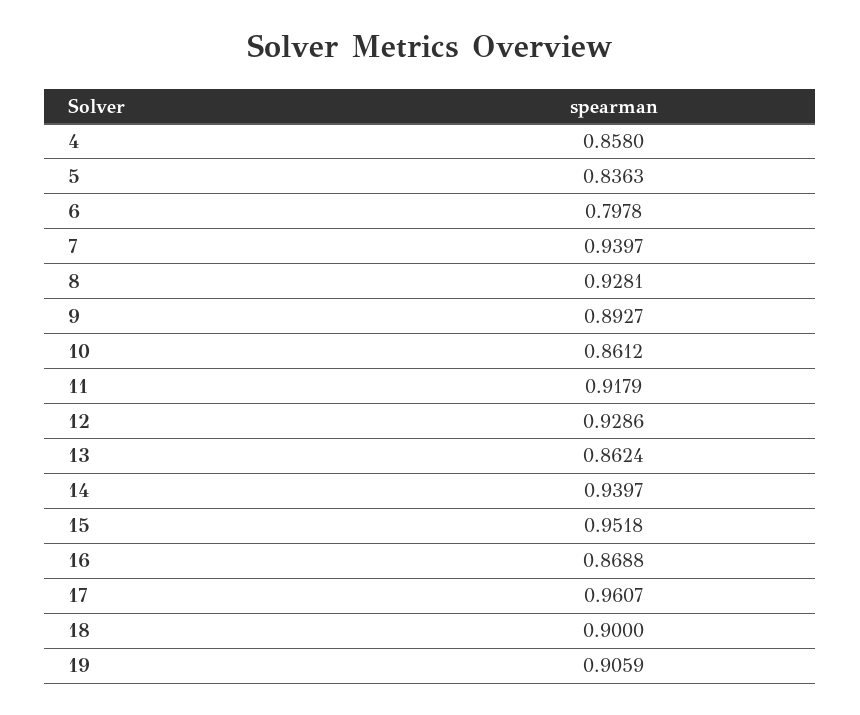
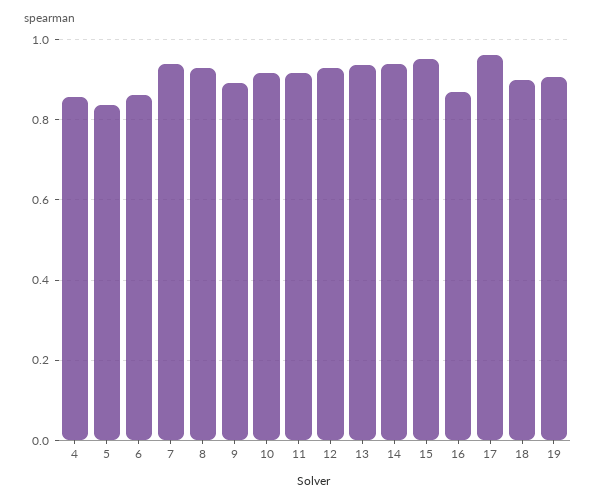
  {
    "4": 0.858,
    "5": 0.8363,
-   "6": 0.7978,
+   "6": 0.86,
    "7": 0.9397,
    "8": 0.9281,
    "9": 0.8927,
-   "10": 0.8612,
+   "10": 0.92,
    "11": 0.9179,
    "12": 0.9286,
-   "13": 0.8624,
+   "13": 0.94,
    "14": 0.9397,
    "15": 0.9518,
    "16": 0.8688,
    "17": 0.9607,
    "18": 0.9,
    "19": 0.9059
  }

